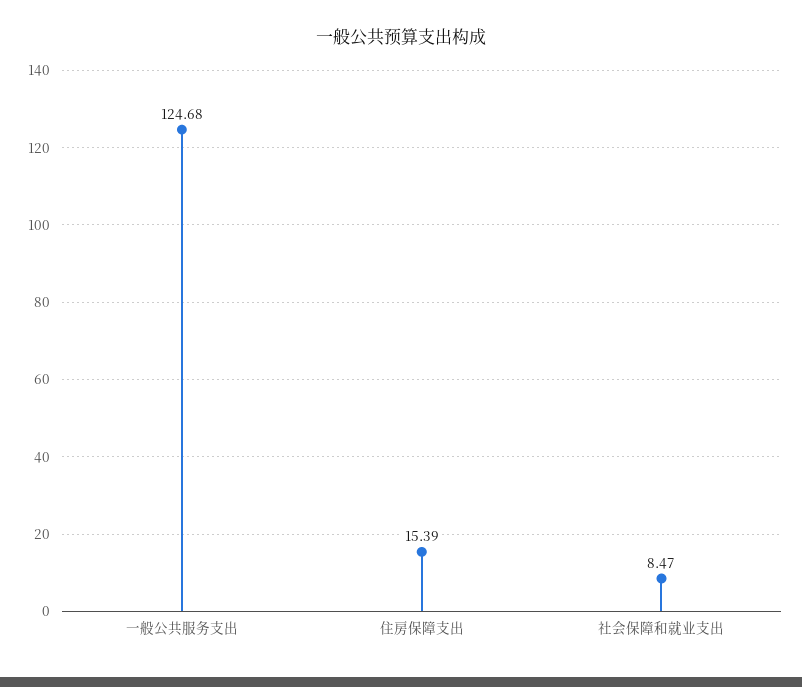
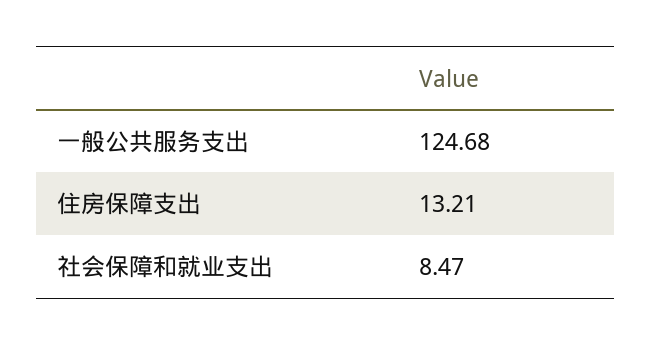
  {
    "一般公共服务支出": 124.68,
-   "住房保障支出": 15.39,
+   "住房保障支出": 13.21,
    "社会保障和就业支出": 8.47
  }

